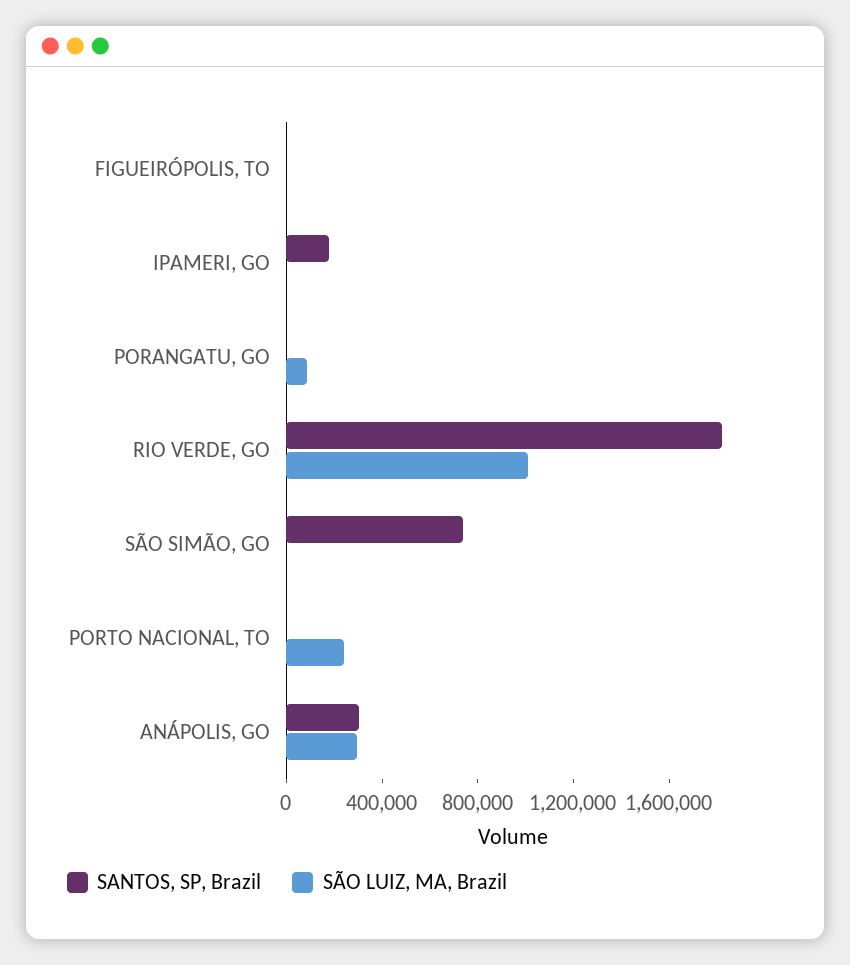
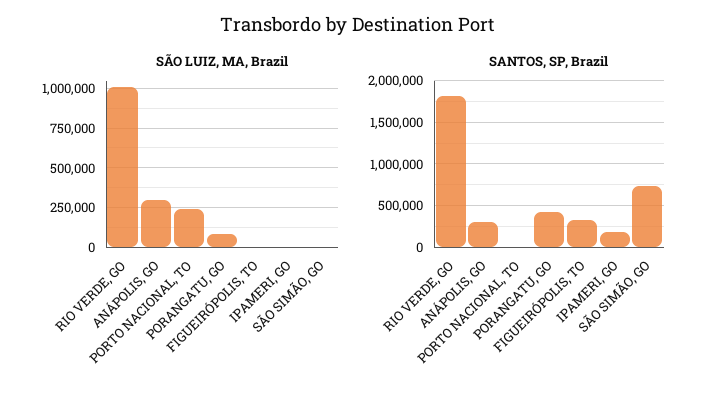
  {
    "SANTOS, SP, Brazil": {
-     "FIGUEIRÓPOLIS, TO": 0,
+     "FIGUEIRÓPOLIS, TO": 300000,
      "IPAMERI, GO": 200000,
-     "PORANGATU, GO": 0,
+     "PORANGATU, GO": 400000,
      "RIO VERDE, GO": 1800000,
      "SÃO SIMÃO, GO": 700000,
      "PORTO NACIONAL, TO": 0,
      "ANÁPOLIS, GO": 300000
    },
    "SÃO LUIZ, MA, Brazil": {
      "FIGUEIRÓPOLIS, TO": 0,
      "IPAMERI, GO": 0,
      "PORANGATU, GO": 100000,
      "RIO VERDE, GO": 1000000,
      "SÃO SIMÃO, GO": 0,
      "PORTO NACIONAL, TO": 250000,
      "ANÁPOLIS, GO": 300000
    }
  }

